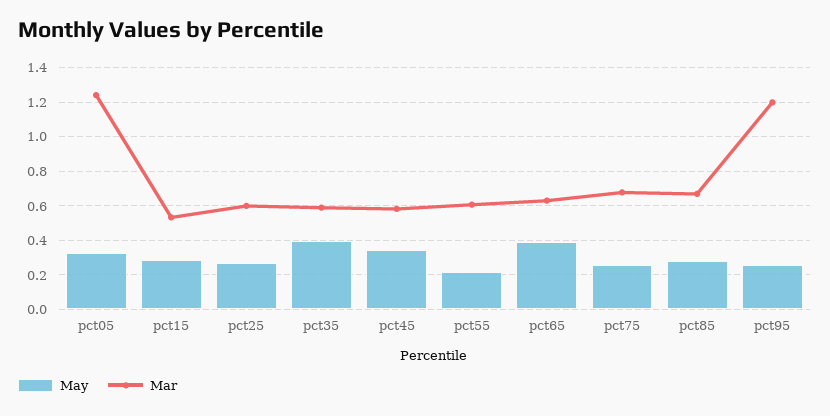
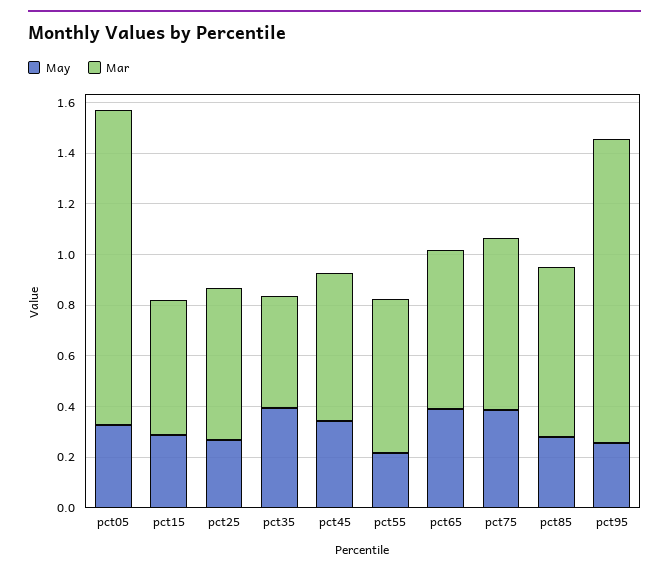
  {
    "May": {
      "pct05": 0.35,
      "pct15": 0.3,
      "pct25": 0.25,
      "pct35": 0.4,
      "pct45": 0.35,
      "pct55": 0.2,
      "pct65": 0.4,
-     "pct75": 0.25,
+     "pct75": 0.4,
      "pct85": 0.3,
      "pct95": 0.25
    },
    "Mar": {
      "pct05": 1.25,
      "pct15": 0.55,
      "pct25": 0.6,
-     "pct35": 0.6,
+     "pct35": 0.45,
      "pct45": 0.6,
      "pct55": 0.6,
      "pct65": 0.65,
      "pct75": 0.7,
      "pct85": 0.65,
      "pct95": 1.2
    }
  }

